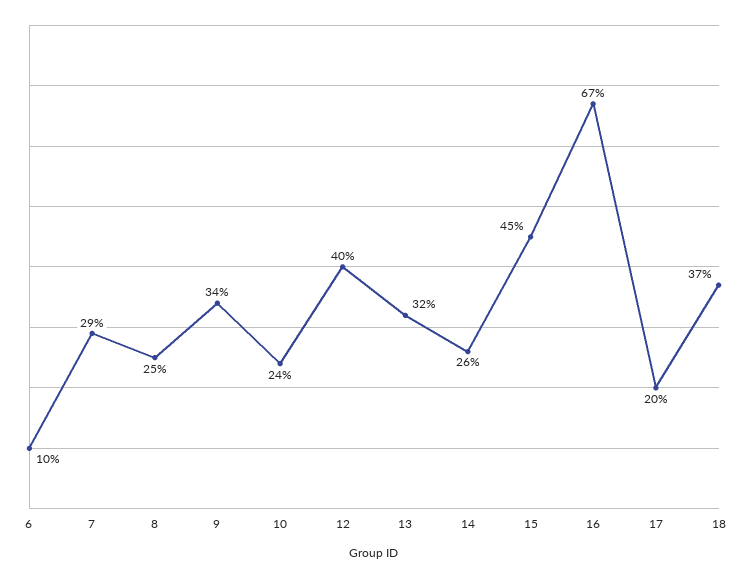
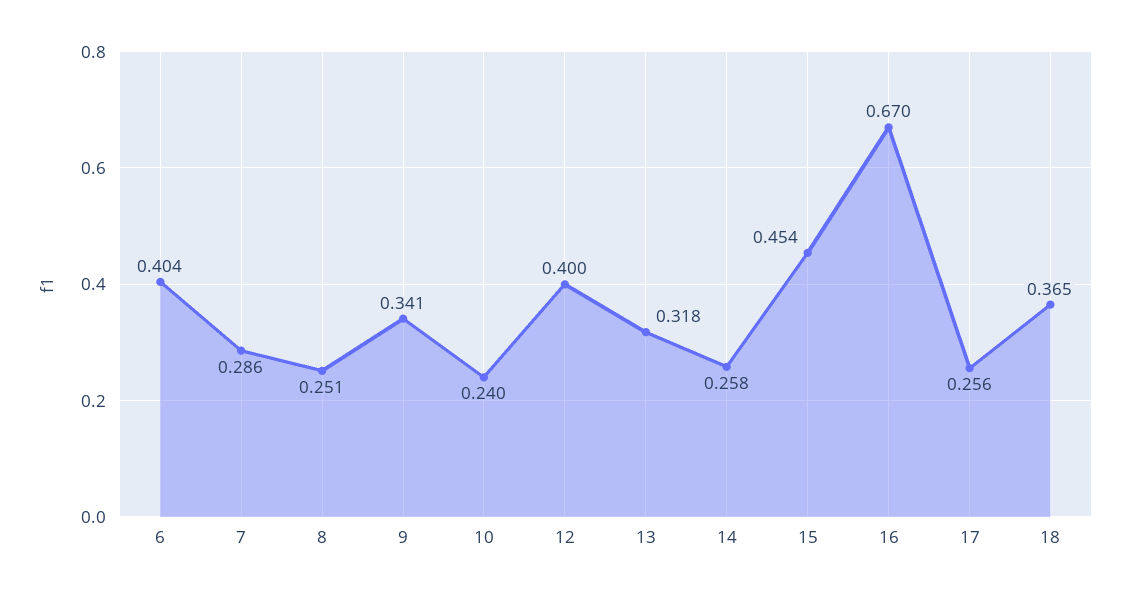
  {
-   "6": 0.1,
+   "6": 0.404,
    "7": 0.286,
    "8": 0.251,
    "9": 0.341,
    "10": 0.24,
    "12": 0.4,
    "13": 0.318,
    "14": 0.258,
    "15": 0.454,
    "16": 0.67,
-   "17": 0.2,
+   "17": 0.256,
    "18": 0.365
  }

